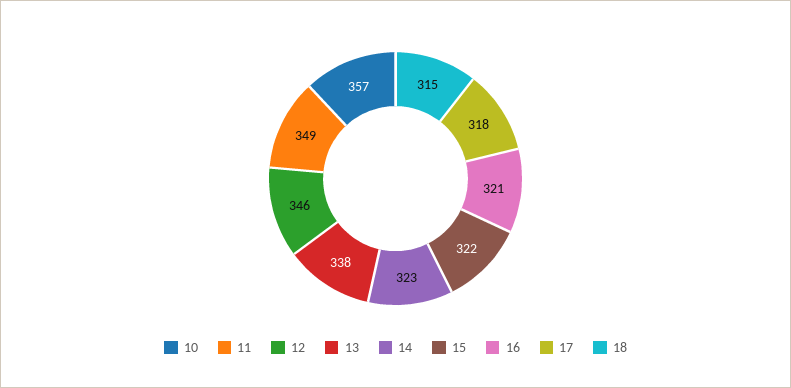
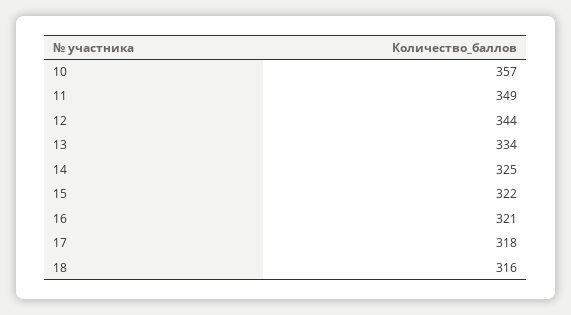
  {
    "10": 357,
    "11": 349,
-   "12": 346,
+   "12": 344,
-   "13": 338,
+   "13": 334,
-   "14": 323,
+   "14": 325,
    "15": 322,
    "16": 321,
    "17": 318,
-   "18": 315
+   "18": 316
  }

